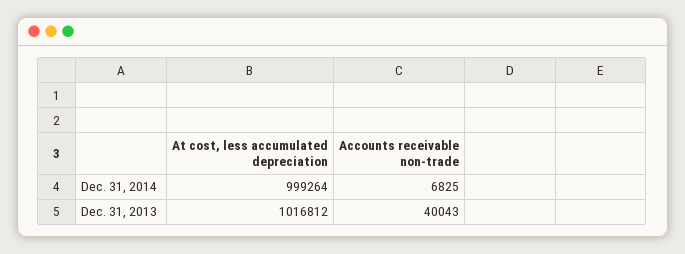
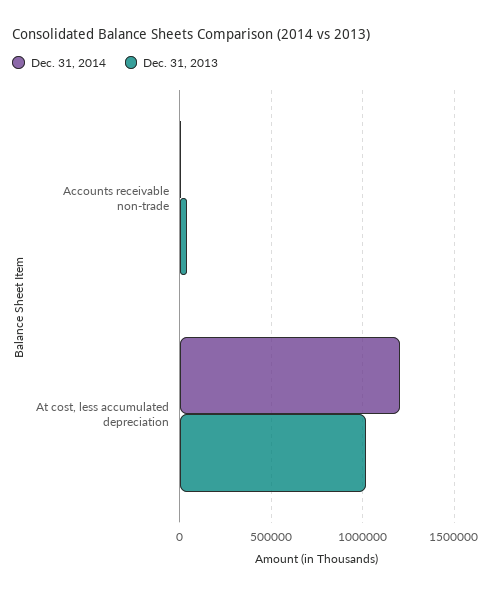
  {
    "Dec. 31, 2014": {
-     "At cost, less accumulated depreciation": 999264,
+     "At cost, less accumulated depreciation": 1200000,
      "Accounts receivable non-trade": 6825
    },
    "Dec. 31, 2013": {
      "At cost, less accumulated depreciation": 1016812,
      "Accounts receivable non-trade": 40043
    }
  }

